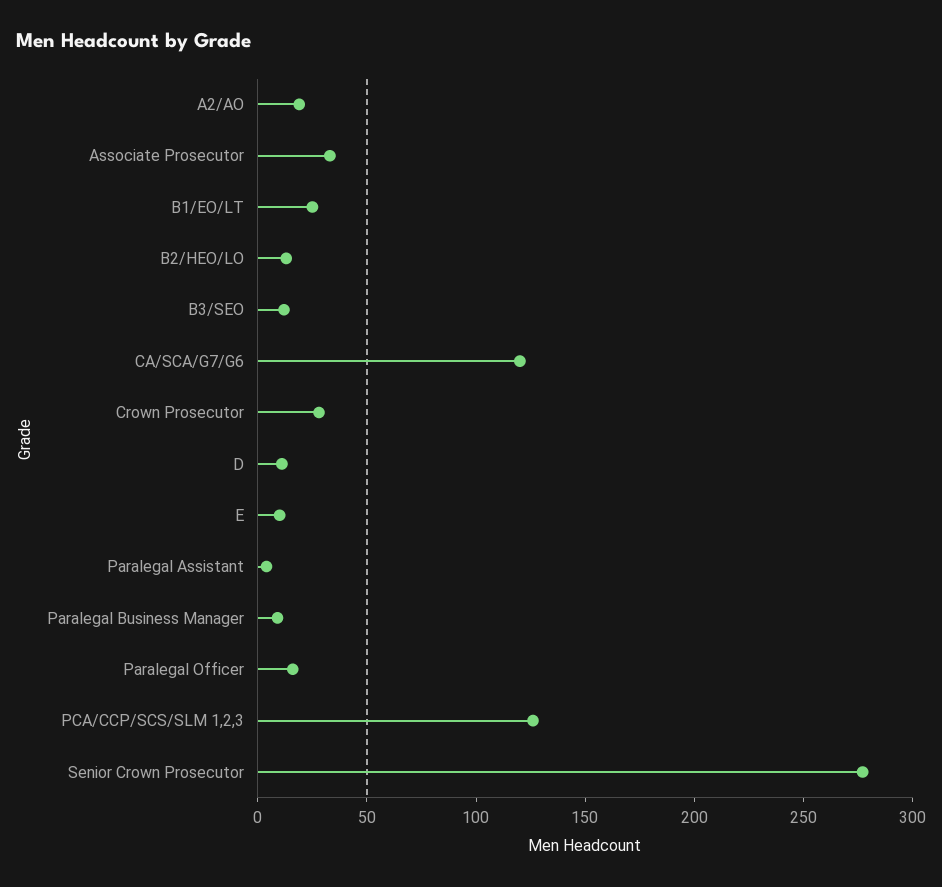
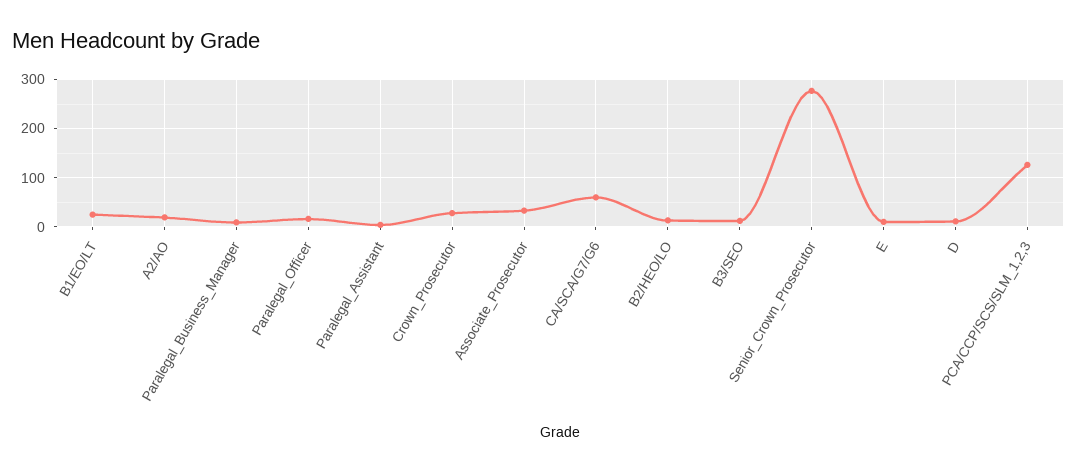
  {
    "A2/AO": 20,
    "Associate Prosecutor": 30,
    "B1/EO/LT": 30,
    "B2/HEO/LO": 10,
    "B3/SEO": 10,
-   "CA/SCA/G7/G6": 120,
+   "CA/SCA/G7/G6": 60,
    "Crown Prosecutor": 30,
    "D": 10,
    "E": 10,
    "Paralegal Assistant": 0,
    "Paralegal Business Manager": 10,
    "Paralegal Officer": 20,
    "PCA/CCP/SCS/SLM 1,2,3": 130,
    "Senior Crown Prosecutor": 280
  }

